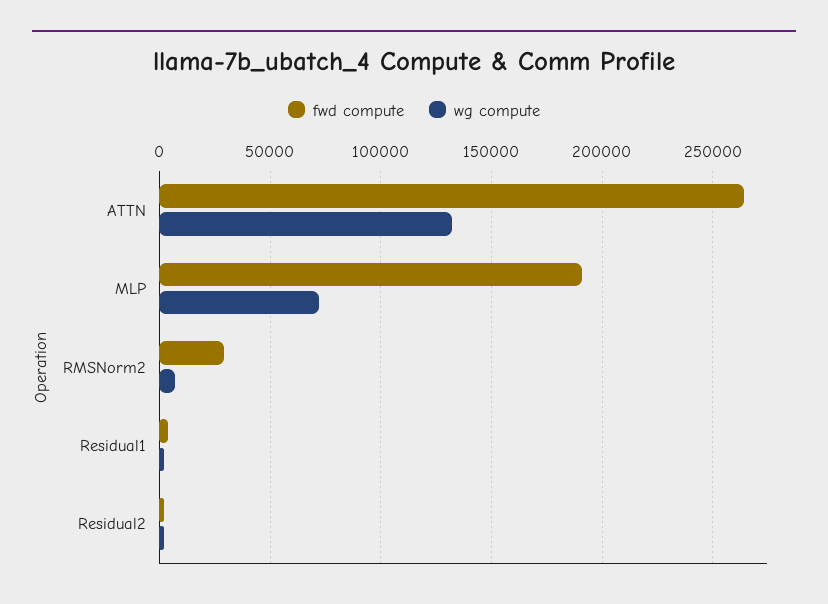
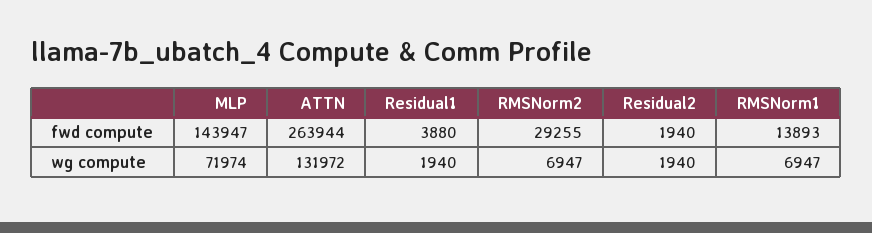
  {
    "fwd compute": {
      "ATTN": 263944,
-     "MLP": 190000,
+     "MLP": 143947,
      "RMSNorm2": 29255,
      "Residual1": 3880,
-     "Residual2": 1940
+     "Residual2": 1940,
+     "RMSNorm1": 13893
    },
    "wg compute": {
      "ATTN": 131972,
      "MLP": 71974,
      "RMSNorm2": 6947,
      "Residual1": 1940,
-     "Residual2": 1940
+     "Residual2": 1940,
+     "RMSNorm1": 6947
    }
  }

